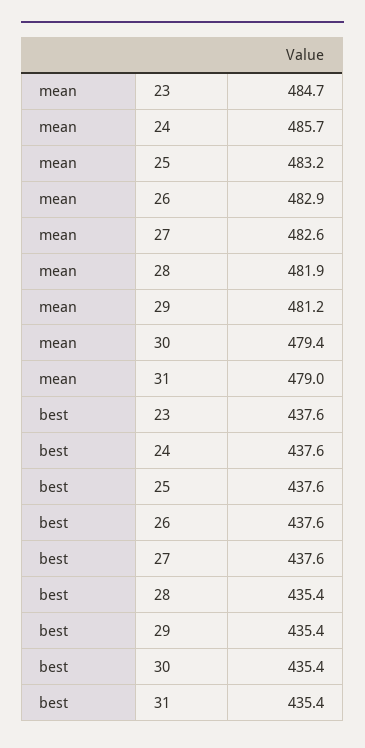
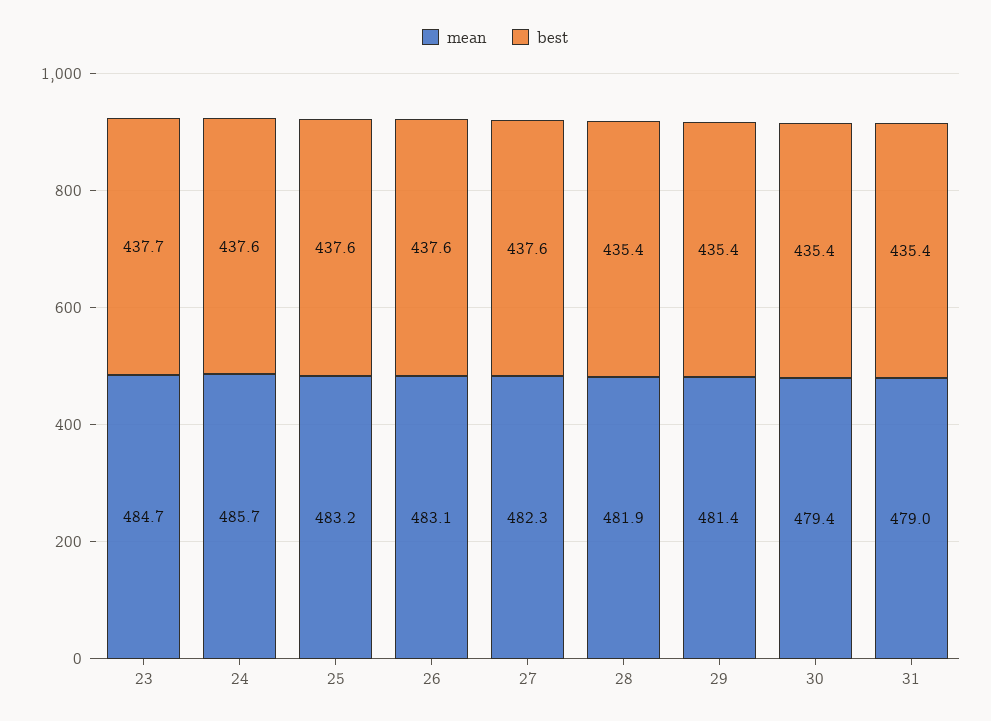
  {
    "mean": {
      "23": 484.7,
      "24": 485.7,
      "25": 483.2,
-     "26": 482.9,
+     "26": 483.1,
-     "27": 482.6,
+     "27": 482.3,
      "28": 481.9,
-     "29": 481.2,
+     "29": 481.4,
      "30": 479.4,
      "31": 479
    },
    "best": {
-     "23": 437.6,
+     "23": 437.7,
      "24": 437.6,
      "25": 437.6,
      "26": 437.6,
      "27": 437.6,
      "28": 435.4,
      "29": 435.4,
      "30": 435.4,
      "31": 435.4
    }
  }

